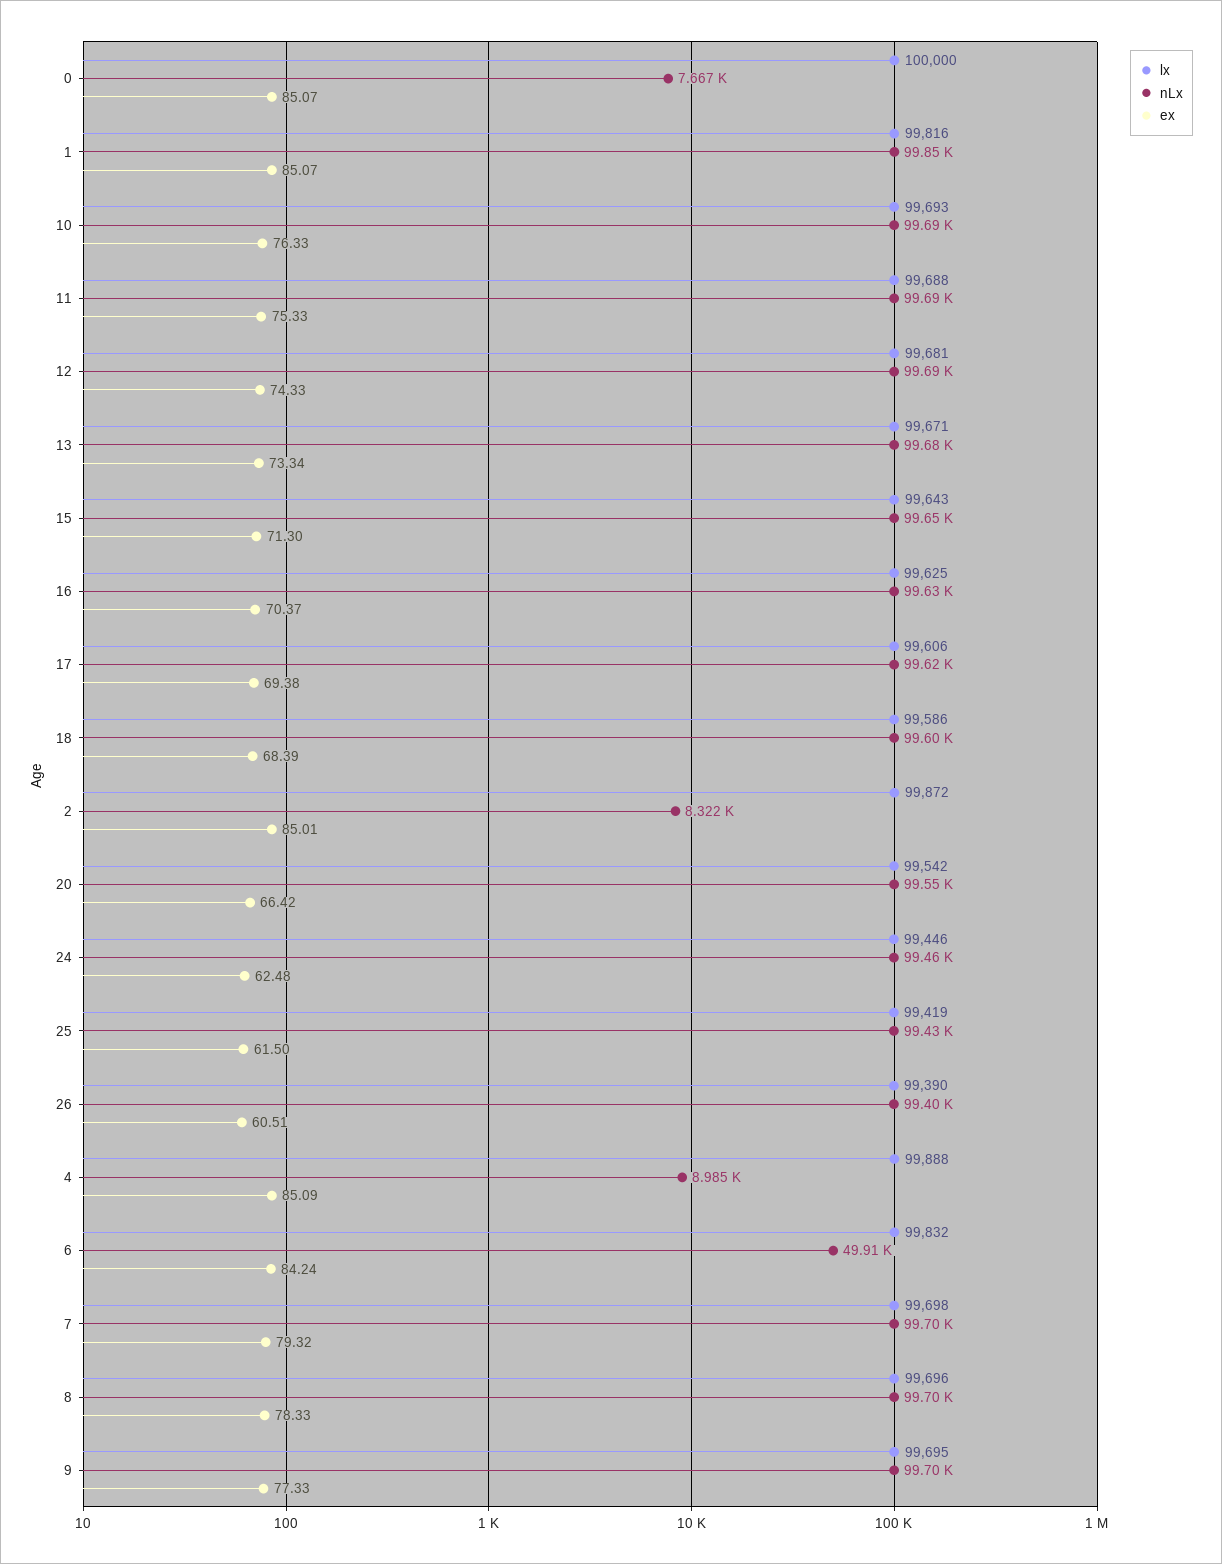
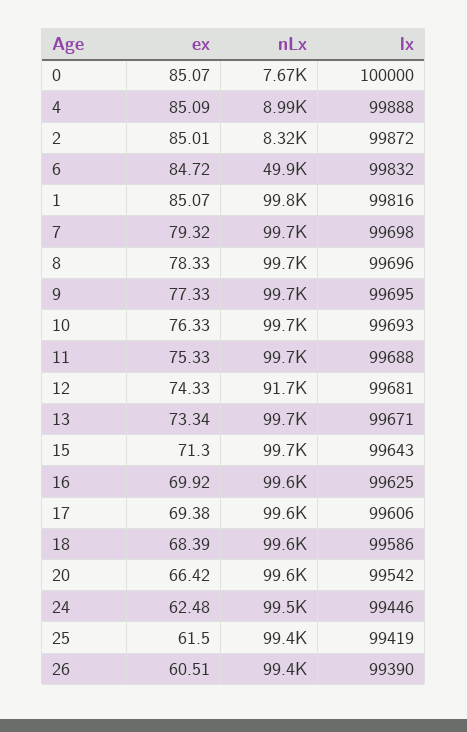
  {
    "lx": {
      "0": 100000,
      "1": 99816,
      "10": 99693,
      "11": 99688,
      "12": 99681,
      "13": 99671,
      "15": 99643,
      "16": 99625,
      "17": 99606,
      "18": 99586,
      "2": 99872,
      "20": 99542,
      "24": 99446,
      "25": 99419,
      "26": 99390,
      "4": 99888,
      "6": 99832,
      "7": 99698,
      "8": 99696,
      "9": 99695
    },
    "nLx": {
      "0": 7667,
      "1": 99850,
      "10": 99690,
      "11": 99690,
-     "12": 99690,
+     "12": 91700,
      "13": 99680,
      "15": 99650,
      "16": 99630,
      "17": 99620,
      "18": 99600,
      "2": 8322,
      "20": 99550,
      "24": 99460,
      "25": 99430,
      "26": 99400,
      "4": 8985,
      "6": 49910,
      "7": 99700,
      "8": 99700,
      "9": 99700
    },
    "ex": {
      "0": 85.07,
      "1": 85.07,
      "10": 76.33,
      "11": 75.33,
      "12": 74.33,
      "13": 73.34,
      "15": 71.3,
-     "16": 70.37,
+     "16": 69.92,
      "17": 69.38,
      "18": 68.39,
      "2": 85.01,
      "20": 66.42,
      "24": 62.48,
      "25": 61.5,
      "26": 60.51,
      "4": 85.09,
-     "6": 84.24,
+     "6": 84.72,
      "7": 79.32,
      "8": 78.33,
      "9": 77.33
    }
  }

